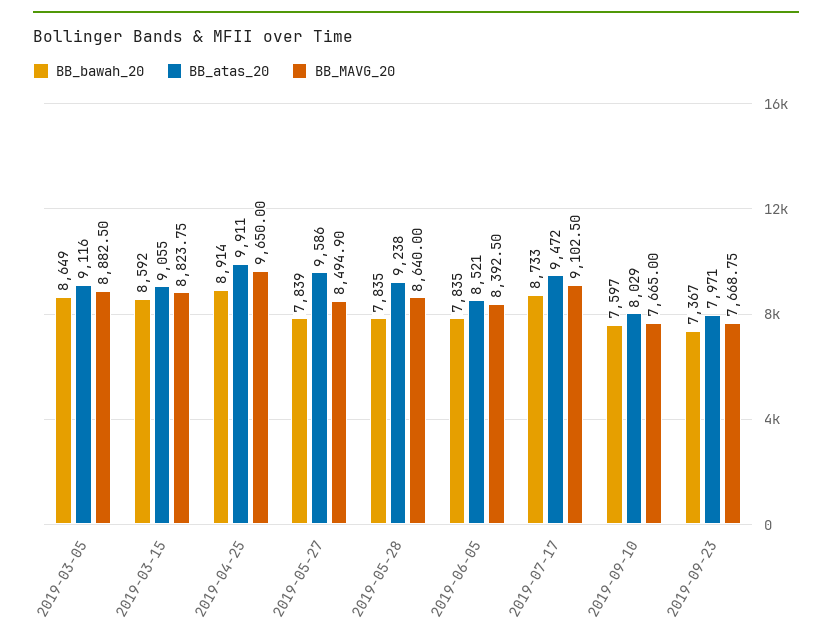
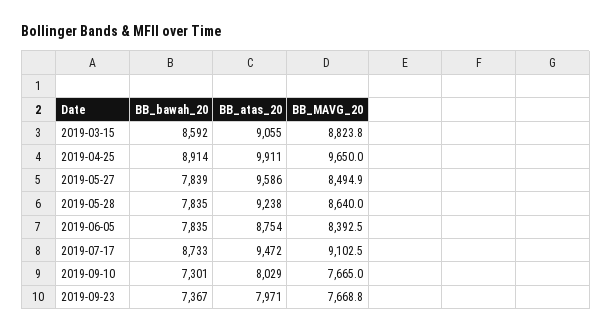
  {
    "BB_bawah_20": {
-     "2019-03-05": 8649,
      "2019-03-15": 8592,
      "2019-04-25": 8914,
      "2019-05-27": 7839,
      "2019-05-28": 7835,
      "2019-06-05": 7835,
      "2019-07-17": 8733,
-     "2019-09-10": 7597,
+     "2019-09-10": 7301,
      "2019-09-23": 7367
    },
    "BB_atas_20": {
-     "2019-03-05": 9116,
      "2019-03-15": 9055,
      "2019-04-25": 9911,
      "2019-05-27": 9586,
      "2019-05-28": 9238,
-     "2019-06-05": 8521,
+     "2019-06-05": 8754,
      "2019-07-17": 9472,
      "2019-09-10": 8029,
      "2019-09-23": 7971
    },
    "BB_MAVG_20": {
-     "2019-03-05": 8882.5,
      "2019-03-15": 8823.75,
      "2019-04-25": 9650,
      "2019-05-27": 8494.9,
      "2019-05-28": 8640,
      "2019-06-05": 8392.5,
      "2019-07-17": 9102.5,
      "2019-09-10": 7665,
      "2019-09-23": 7668.75
    }
  }

